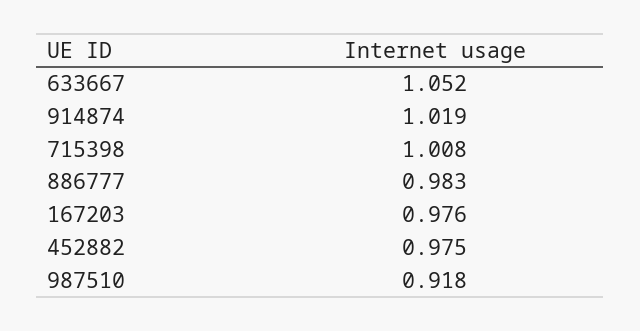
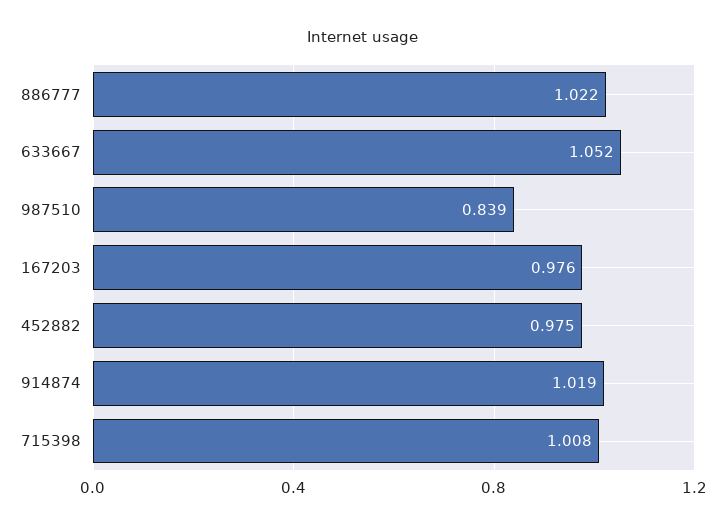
  {
    "633667": 1.052,
    "914874": 1.019,
    "715398": 1.008,
-   "886777": 0.983,
+   "886777": 1.022,
    "167203": 0.976,
    "452882": 0.975,
-   "987510": 0.918
+   "987510": 0.839
  }

